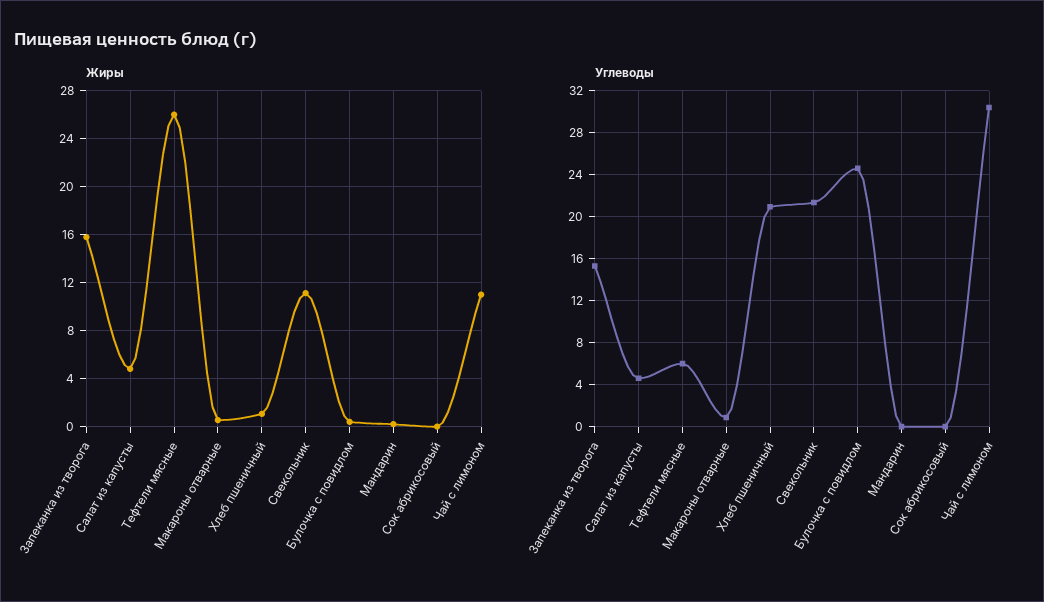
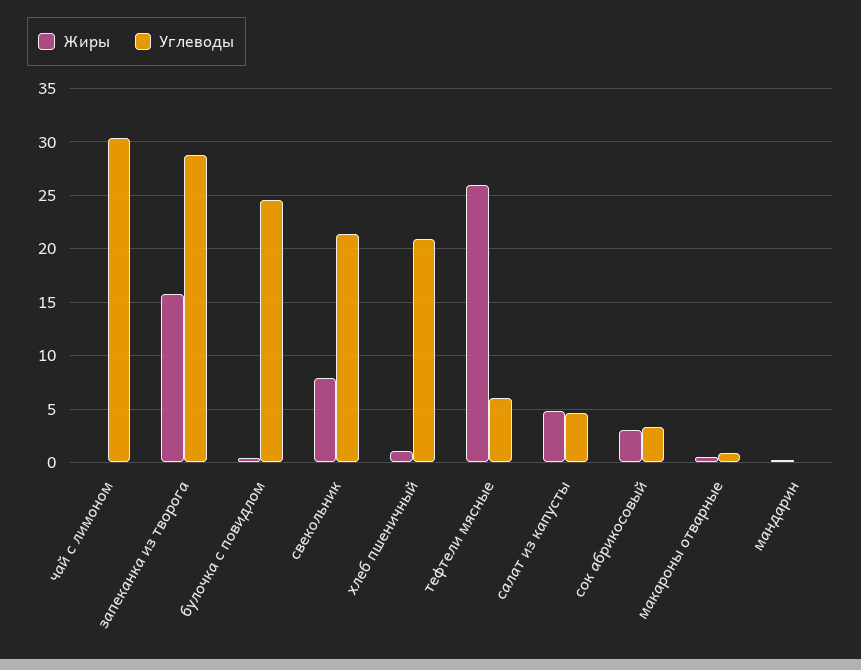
  {
    "Жиры": {
      "Запеканка из творога": 16,
      "Салат из капусты": 5,
      "Тефтели мясные": 26,
      "Макароны отварные": 1,
      "Хлеб пшеничный": 1,
-     "Свекольник": 11,
+     "Свекольник": 8,
      "Булочка с повидлом": 0,
      "Мандарин": 0,
-     "Сок абрикосовый": 0,
+     "Сок абрикосовый": 3,
-     "Чай с лимоном": 11
+     "Чай с лимоном": 0
    },
    "Углеводы": {
-     "Запеканка из творога": 15,
+     "Запеканка из творога": 29,
      "Салат из капусты": 5,
      "Тефтели мясные": 6,
      "Макароны отварные": 1,
      "Хлеб пшеничный": 21,
      "Свекольник": 21,
      "Булочка с повидлом": 25,
      "Мандарин": 0,
-     "Сок абрикосовый": 0,
+     "Сок абрикосовый": 3,
      "Чай с лимоном": 30
    }
  }

